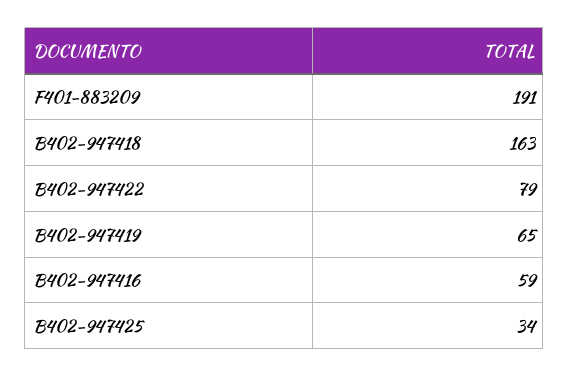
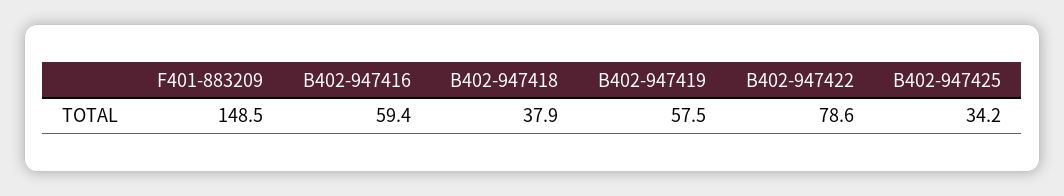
  {
-   "F401-883209": 191,
+   "F401-883209": 148.5,
-   "B402-947418": 163,
+   "B402-947418": 37.9,
    "B402-947422": 78.6,
-   "B402-947419": 65,
+   "B402-947419": 57.5,
    "B402-947416": 59.4,
    "B402-947425": 34.2
  }

